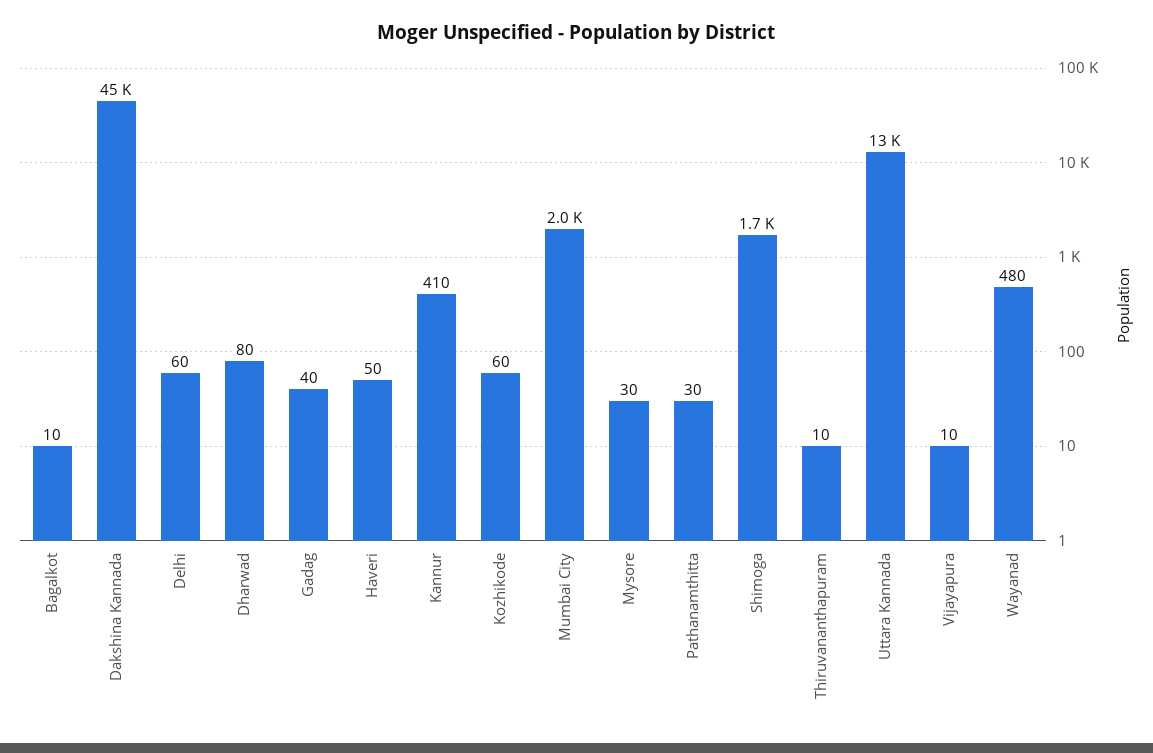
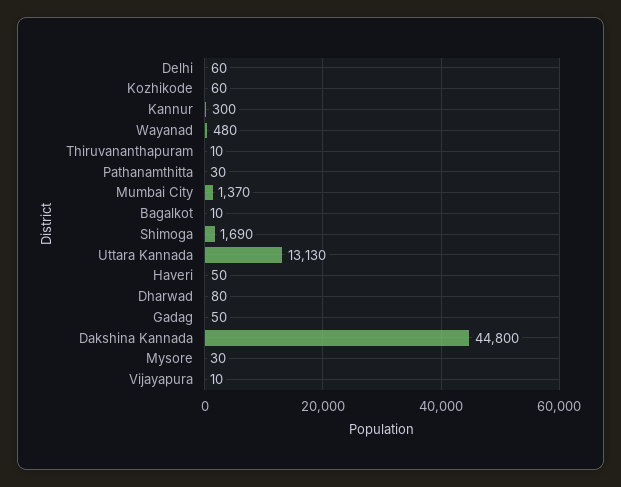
  {
    "Bagalkot": 10,
    "Dakshina Kannada": 44800,
    "Delhi": 60,
    "Dharwad": 80,
-   "Gadag": 40,
+   "Gadag": 50,
    "Haveri": 50,
-   "Kannur": 410,
+   "Kannur": 300,
    "Kozhikode": 60,
-   "Mumbai City": 2000,
+   "Mumbai City": 1370,
    "Mysore": 30,
    "Pathanamthitta": 30,
    "Shimoga": 1690,
    "Thiruvananthapuram": 10,
    "Uttara Kannada": 13130,
    "Vijayapura": 10,
    "Wayanad": 480
  }

